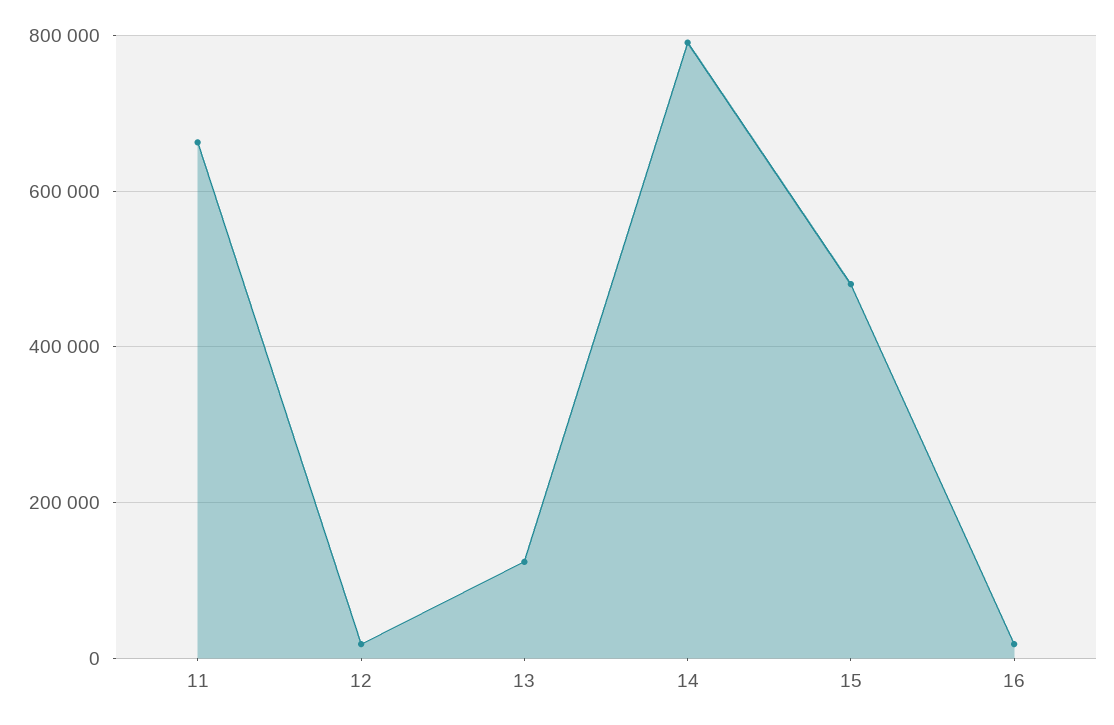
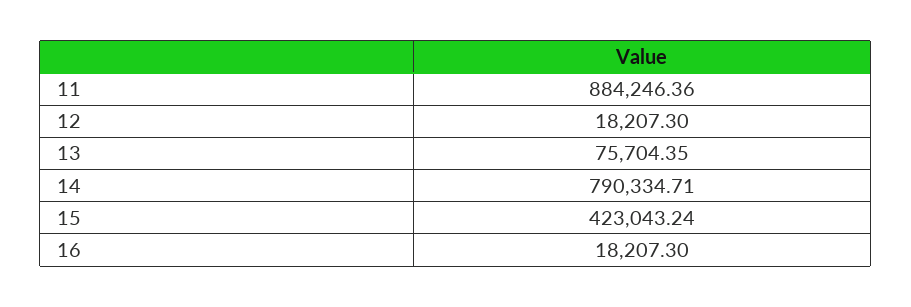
  {
-   "11": 660000,
+   "11": 884246.36,
    "12": 18207.3,
-   "13": 120000,
+   "13": 75704.35,
    "14": 790334.71,
-   "15": 480000,
+   "15": 423043.24,
    "16": 18207.3
  }

